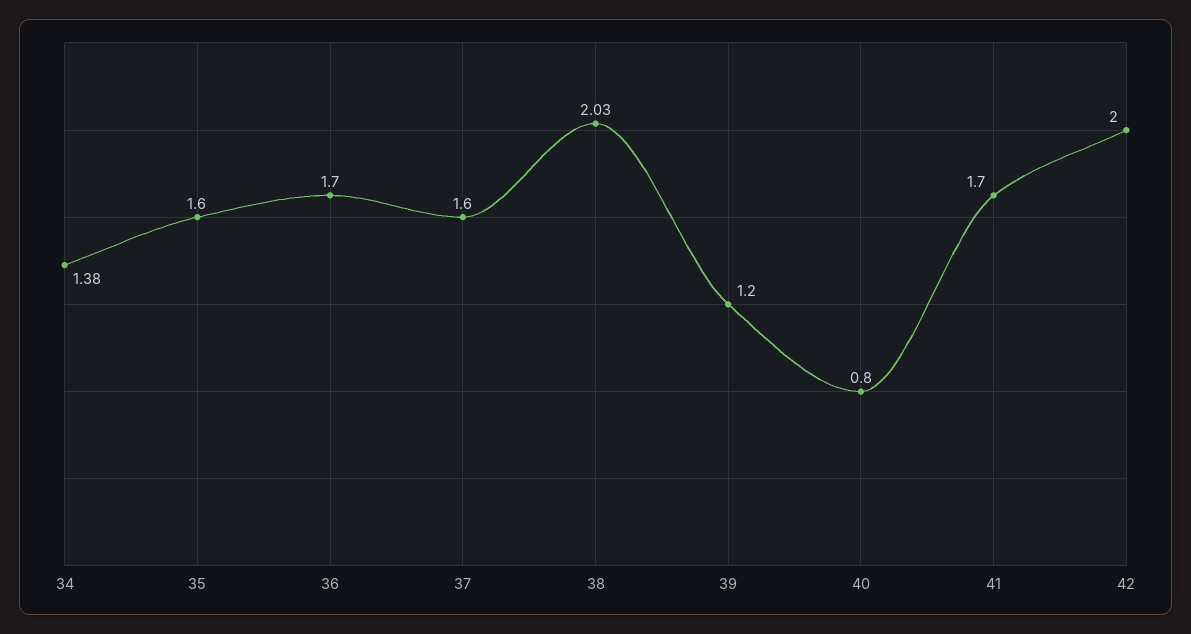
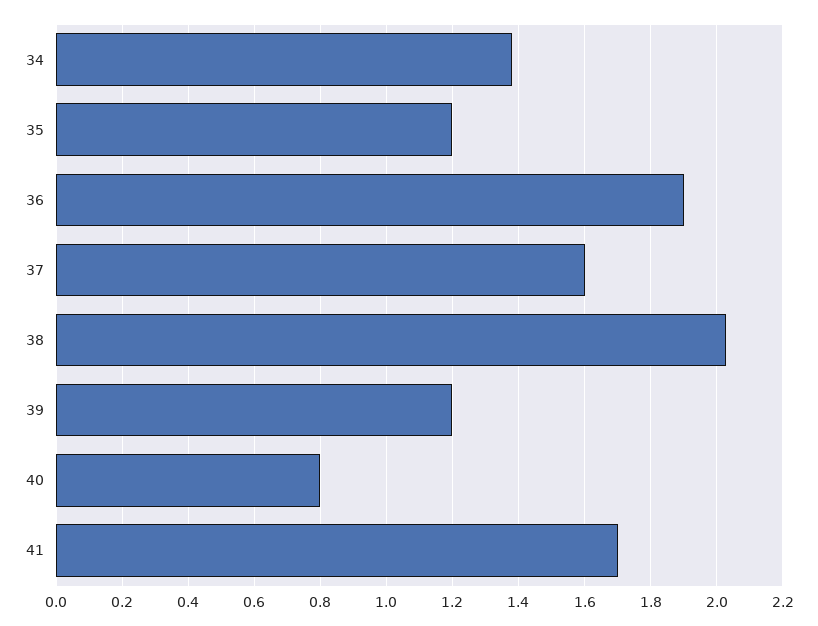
  {
    "34": 1.38,
-   "35": 1.6,
+   "35": 1.2,
-   "36": 1.7,
+   "36": 1.9,
    "37": 1.6,
    "38": 2.03,
    "39": 1.2,
    "40": 0.8,
-   "41": 1.7,
+   "41": 1.7
-   "42": 2
  }

